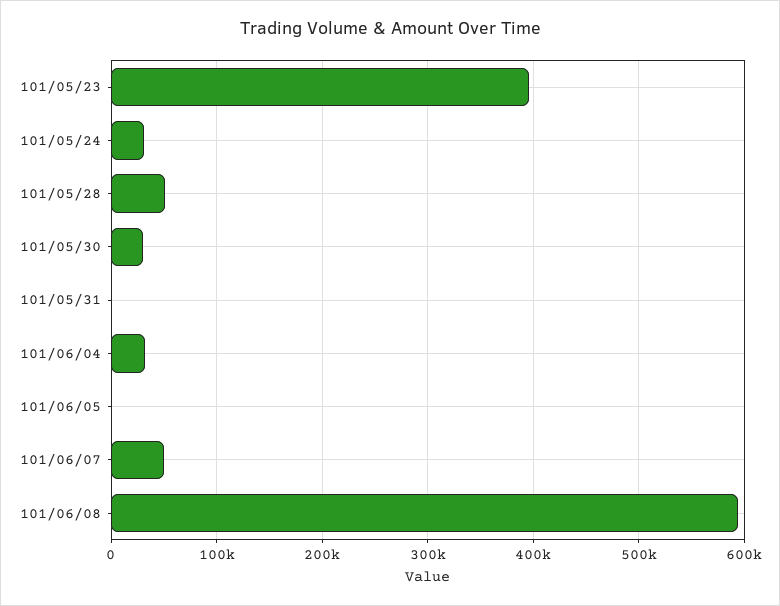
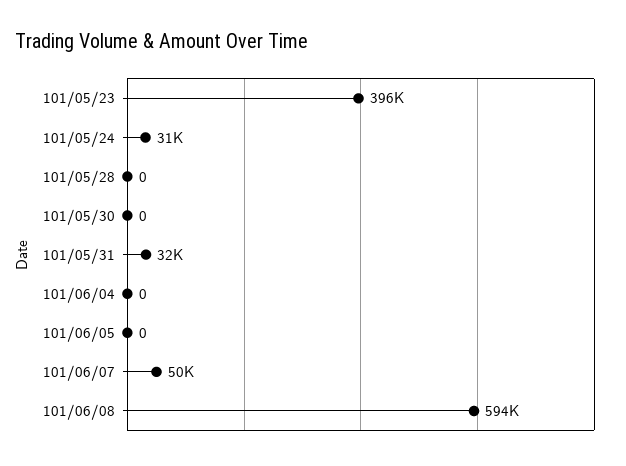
  {
    "101/05/23": 396000,
    "101/05/24": 31000,
-   "101/05/28": 50000,
+   "101/05/28": 0,
-   "101/05/30": 30000,
+   "101/05/30": 0,
-   "101/05/31": 0,
+   "101/05/31": 32000,
-   "101/06/04": 30000,
+   "101/06/04": 0,
    "101/06/05": 0,
    "101/06/07": 50000,
    "101/06/08": 594000
  }

